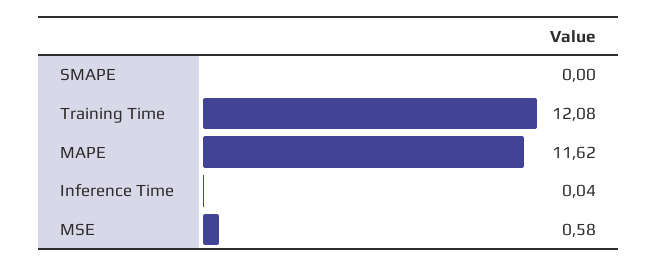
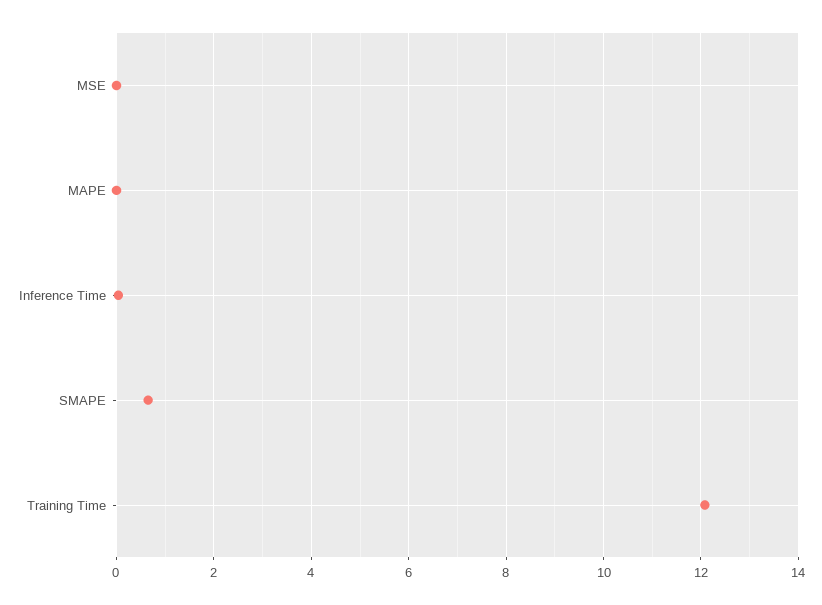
  {
-   "SMAPE": 0,
+   "SMAPE": 0.6,
    "Training Time": 12.08,
-   "MAPE": 11.62,
+   "MAPE": 0,
    "Inference Time": 0.04,
-   "MSE": 0.58
+   "MSE": 0
  }

